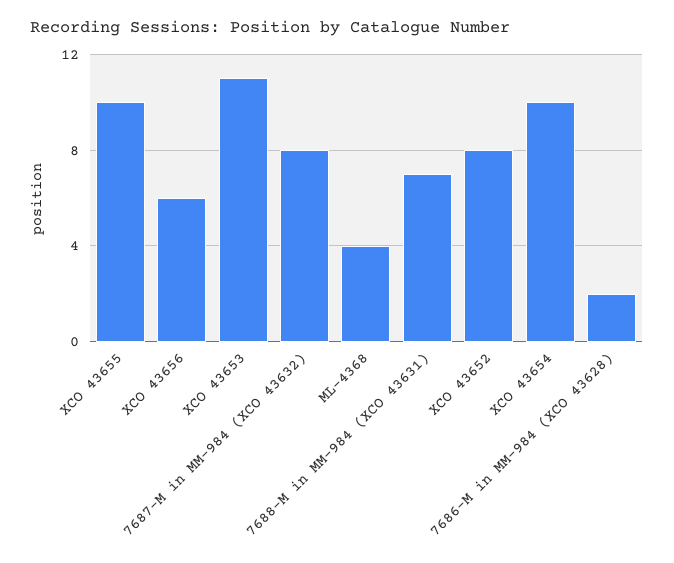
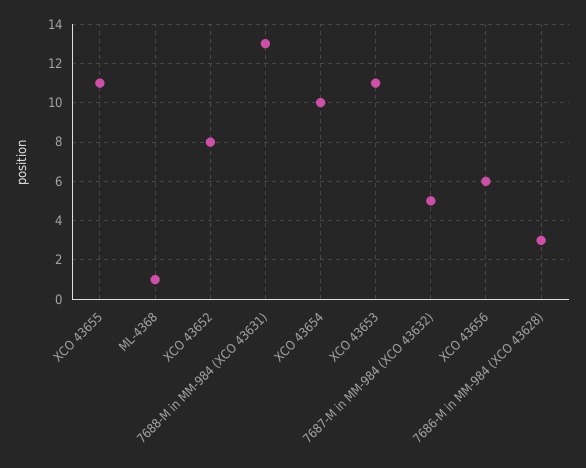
  {
-   "XCO 43655": 10,
+   "XCO 43655": 11,
    "XCO 43656": 6,
    "XCO 43653": 11,
-   "7687-M in MM-984 (XCO 43632)": 8,
+   "7687-M in MM-984 (XCO 43632)": 5,
-   "ML-4368": 4,
+   "ML-4368": 1,
-   "7688-M in MM-984 (XCO 43631)": 7,
+   "7688-M in MM-984 (XCO 43631)": 13,
    "XCO 43652": 8,
    "XCO 43654": 10,
-   "7686-M in MM-984 (XCO 43628)": 2
+   "7686-M in MM-984 (XCO 43628)": 3
  }

